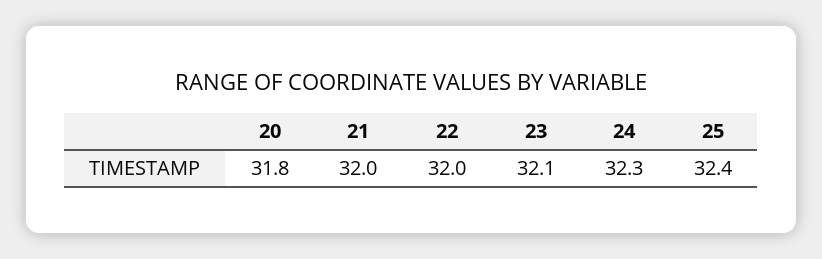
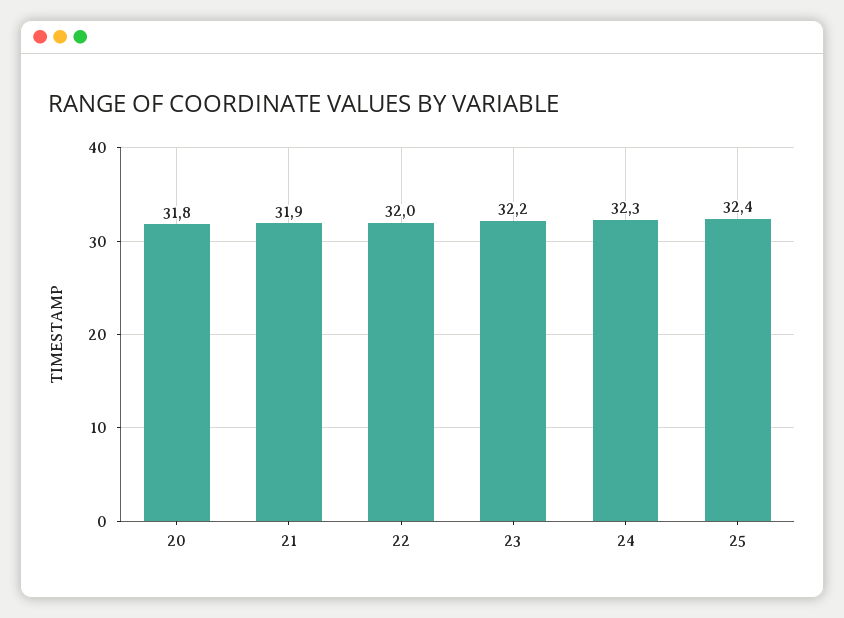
  {
    "20": 31.8,
-   "21": 32,
+   "21": 31.9,
    "22": 32,
-   "23": 32.1,
+   "23": 32.2,
    "24": 32.3,
    "25": 32.4
  }

